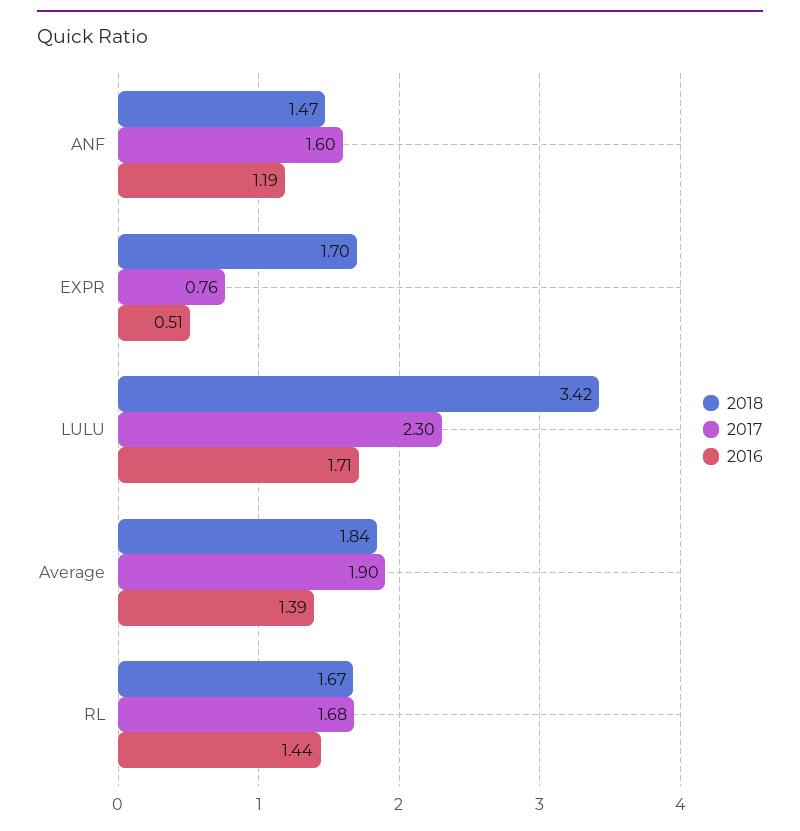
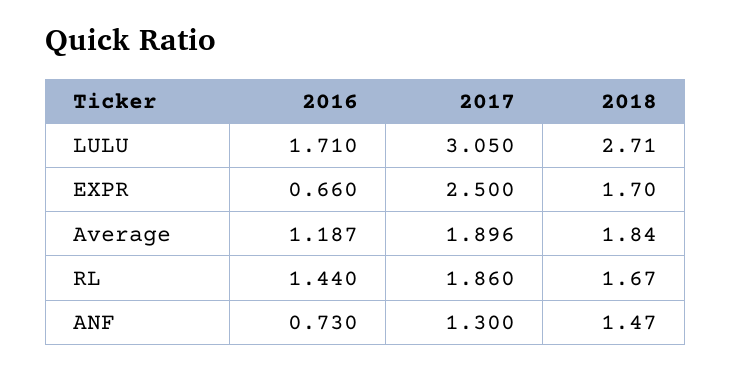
  {
    "2018": {
      "ANF": 1.47,
      "EXPR": 1.7,
-     "LULU": 3.42,
+     "LULU": 2.71,
      "Average": 1.84,
      "RL": 1.67
    },
    "2017": {
-     "ANF": 1.6,
+     "ANF": 1.3,
-     "EXPR": 0.76,
+     "EXPR": 2.5,
-     "LULU": 2.3,
+     "LULU": 3.05,
      "Average": 1.896,
-     "RL": 1.68
+     "RL": 1.86
    },
    "2016": {
-     "ANF": 1.19,
+     "ANF": 0.73,
-     "EXPR": 0.51,
+     "EXPR": 0.66,
      "LULU": 1.71,
-     "Average": 1.39,
+     "Average": 1.187,
      "RL": 1.44
    }
  }

